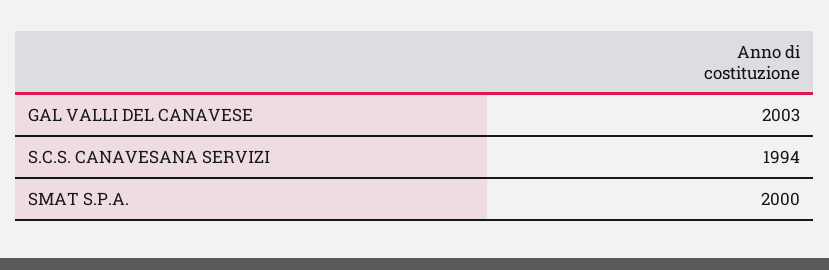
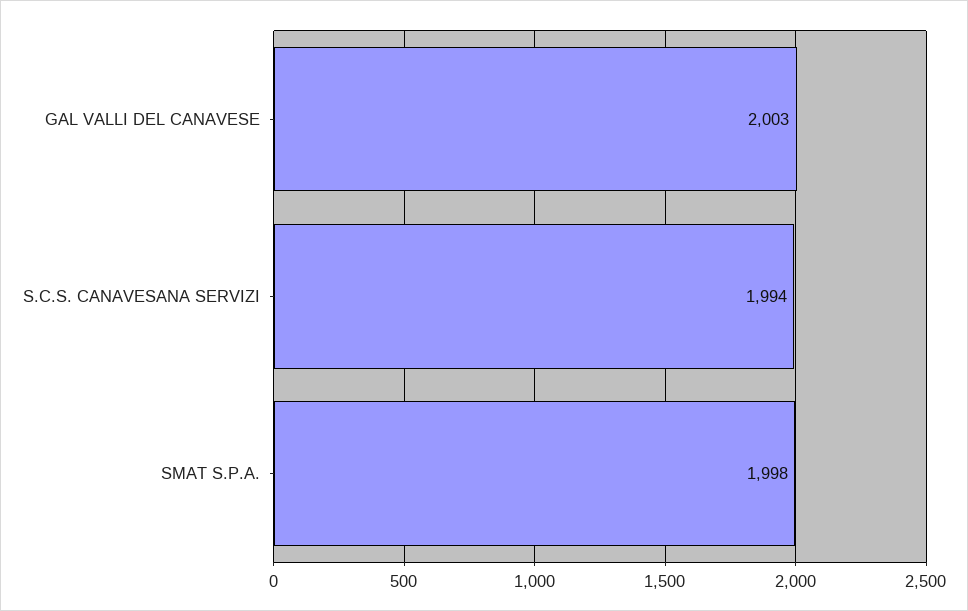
  {
    "GAL VALLI DEL CANAVESE": 2003,
    "S.C.S. CANAVESANA SERVIZI": 1994,
-   "SMAT S.P.A.": 2000
+   "SMAT S.P.A.": 1998
  }

